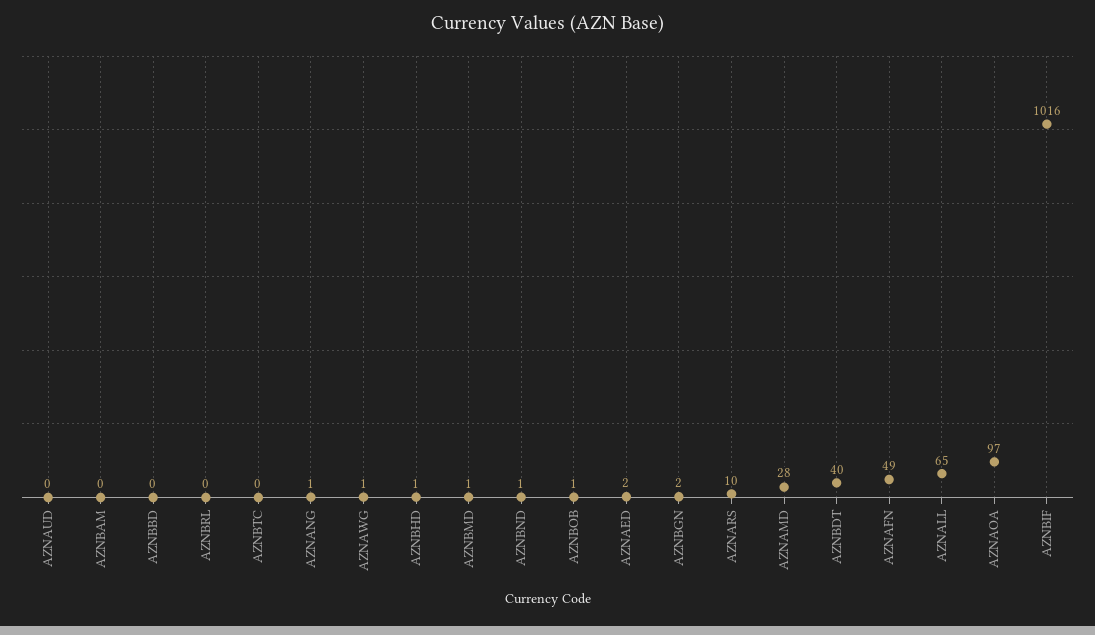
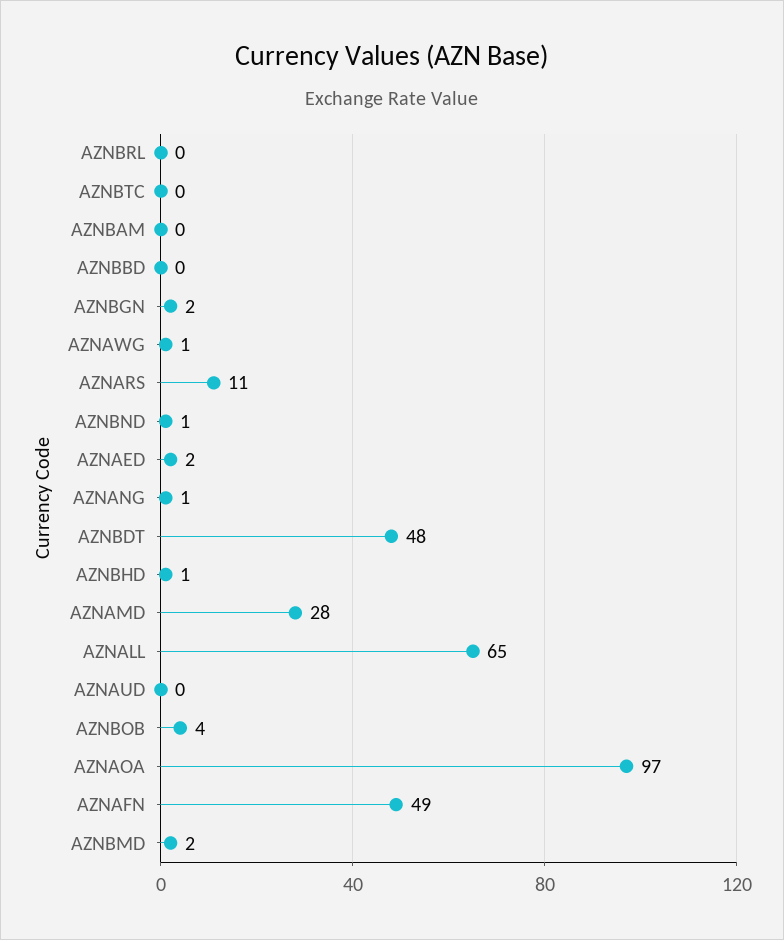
  {
    "AZNAUD": 0,
    "AZNBAM": 0,
    "AZNBBD": 0,
    "AZNBRL": 0,
    "AZNBTC": 0,
    "AZNANG": 1,
    "AZNAWG": 1,
    "AZNBHD": 1,
-   "AZNBMD": 1,
+   "AZNBMD": 2,
    "AZNBND": 1,
-   "AZNBOB": 1,
+   "AZNBOB": 4,
    "AZNAED": 2,
    "AZNBGN": 2,
-   "AZNARS": 10,
+   "AZNARS": 11,
    "AZNAMD": 28,
-   "AZNBDT": 40,
+   "AZNBDT": 48,
    "AZNAFN": 49,
    "AZNALL": 65,
-   "AZNAOA": 97,
+   "AZNAOA": 97
-   "AZNBIF": 1016
  }

